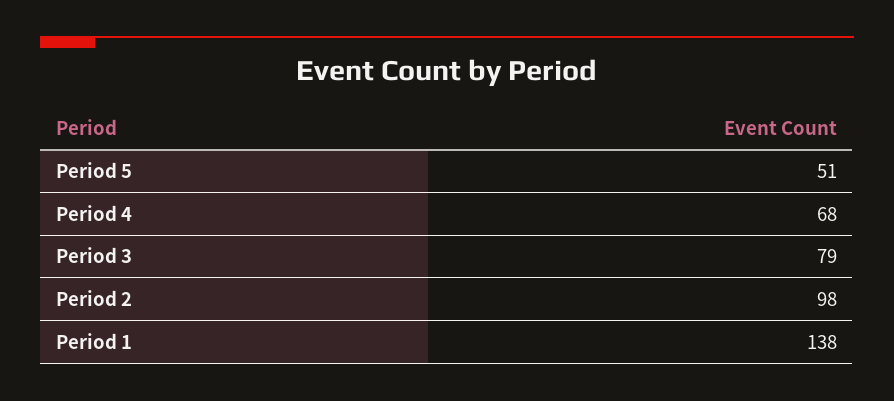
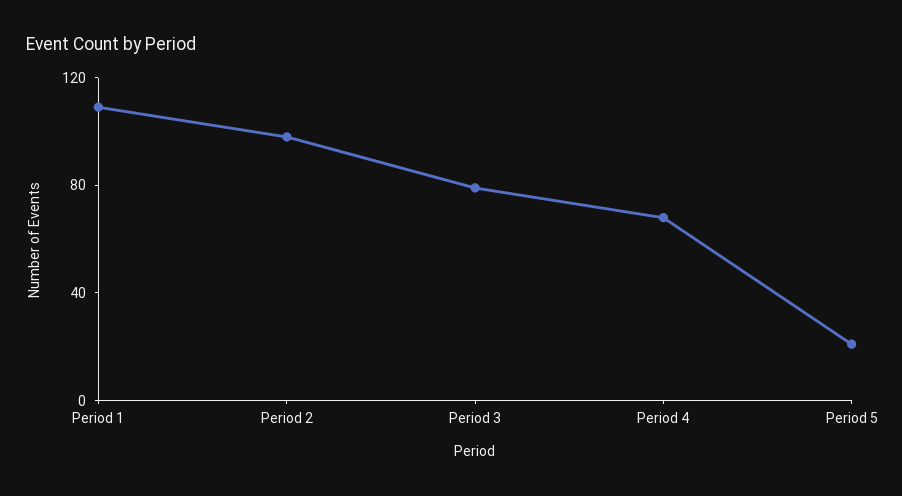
  {
-   "Period 5": 51,
+   "Period 5": 20,
    "Period 4": 68,
    "Period 3": 79,
    "Period 2": 98,
-   "Period 1": 138
+   "Period 1": 110
  }

